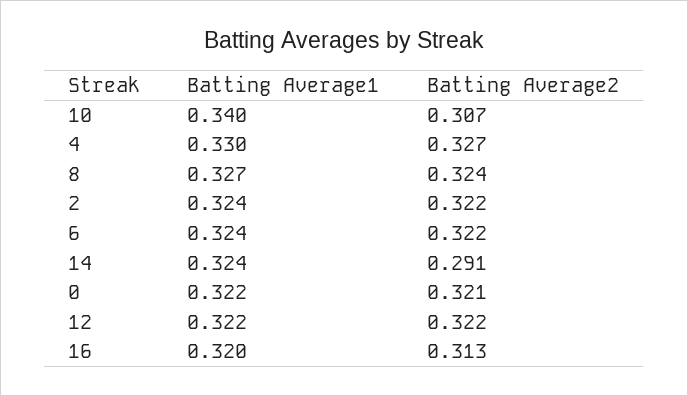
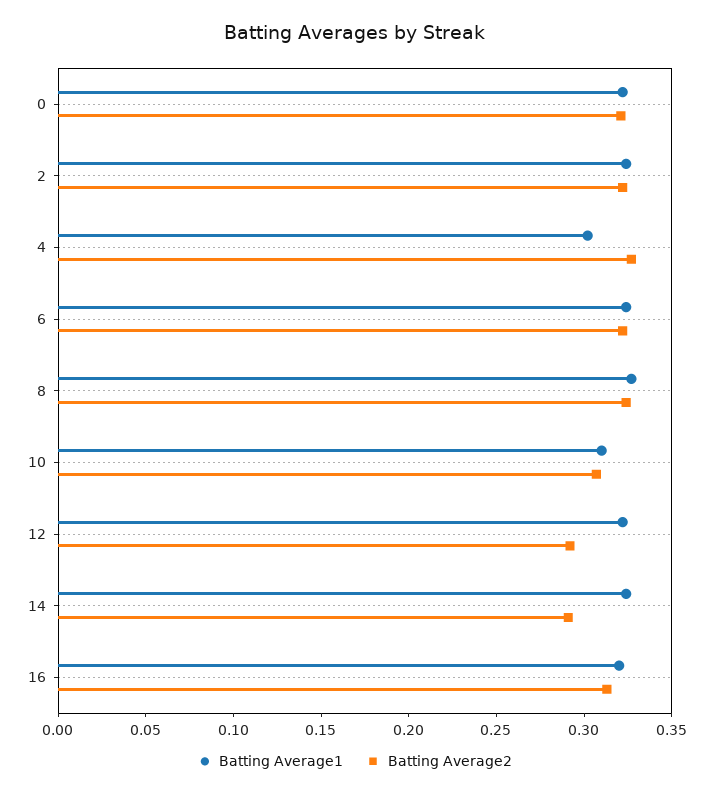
  {
    "Batting Average1": {
-     "10": 0.34,
+     "10": 0.31,
-     "4": 0.33,
+     "4": 0.3,
      "8": 0.327,
      "2": 0.324,
      "6": 0.324,
      "14": 0.324,
      "0": 0.322,
      "12": 0.322,
      "16": 0.32
    },
    "Batting Average2": {
      "10": 0.307,
      "4": 0.327,
      "8": 0.324,
      "2": 0.322,
      "6": 0.322,
      "14": 0.291,
      "0": 0.321,
-     "12": 0.322,
+     "12": 0.29,
      "16": 0.313
    }
  }

